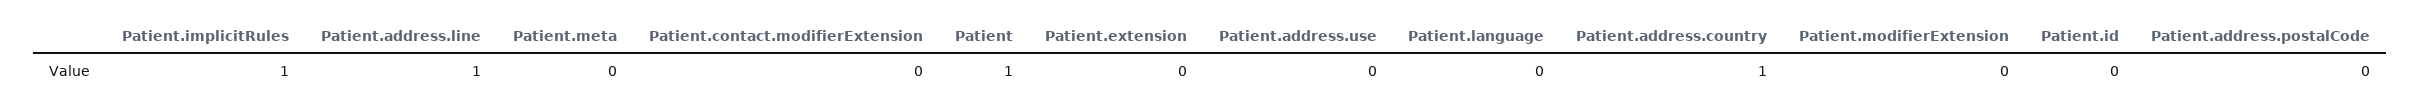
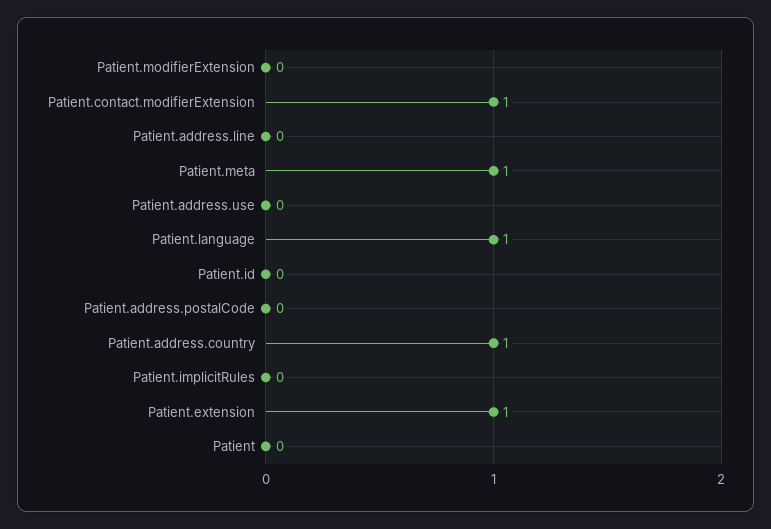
  {
-   "Patient.implicitRules": 1,
+   "Patient.implicitRules": 0,
-   "Patient.address.line": 1,
+   "Patient.address.line": 0,
-   "Patient.meta": 0,
+   "Patient.meta": 1,
-   "Patient.contact.modifierExtension": 0,
+   "Patient.contact.modifierExtension": 1,
-   "Patient": 1,
+   "Patient": 0,
-   "Patient.extension": 0,
+   "Patient.extension": 1,
    "Patient.address.use": 0,
-   "Patient.language": 0,
+   "Patient.language": 1,
    "Patient.address.country": 1,
    "Patient.modifierExtension": 0,
    "Patient.id": 0,
    "Patient.address.postalCode": 0
  }

